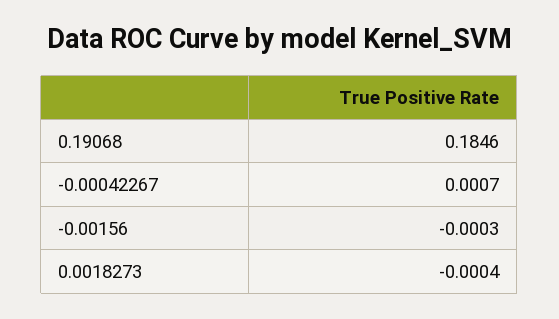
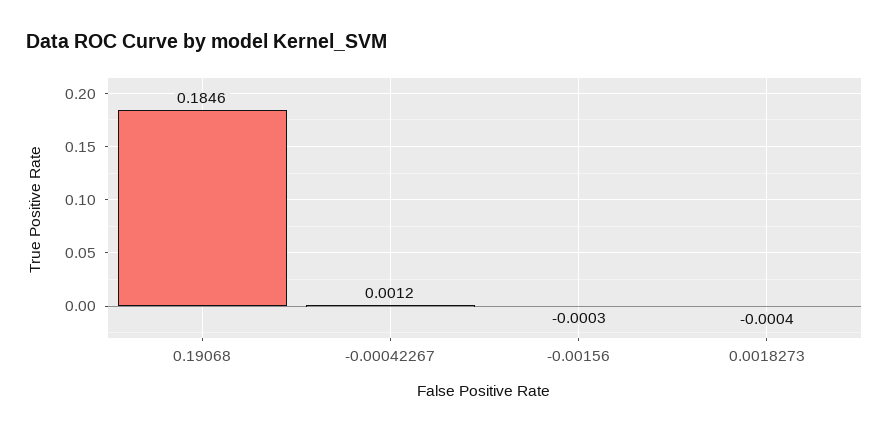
  {
    "0.19068": 0.1846,
-   "-0.00042267": 0.0007,
+   "-0.00042267": 0.0012,
    "-0.00156": -0.0003,
    "0.0018273": -0.0004
  }

